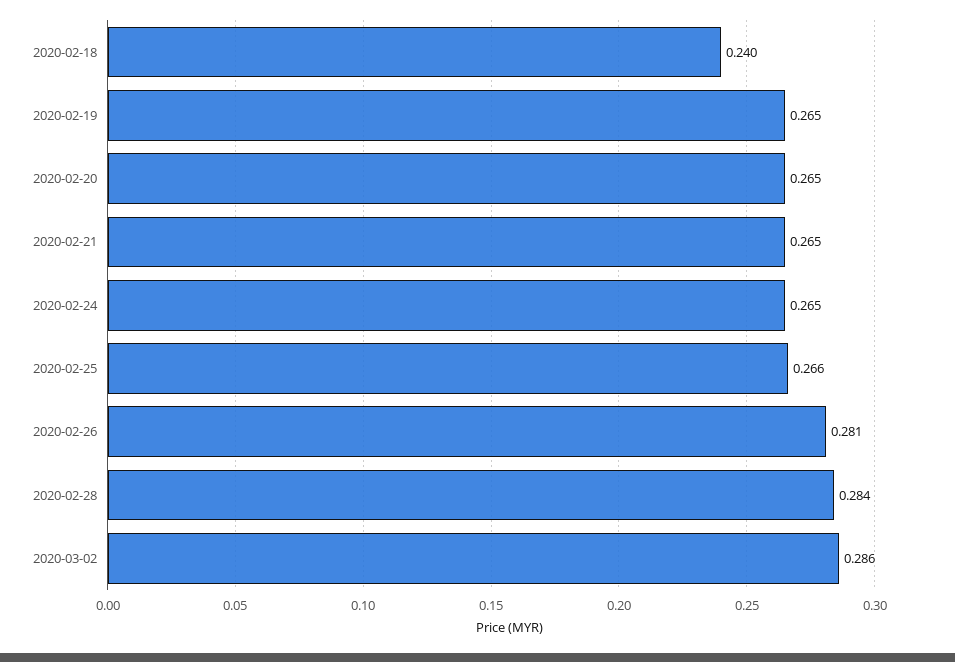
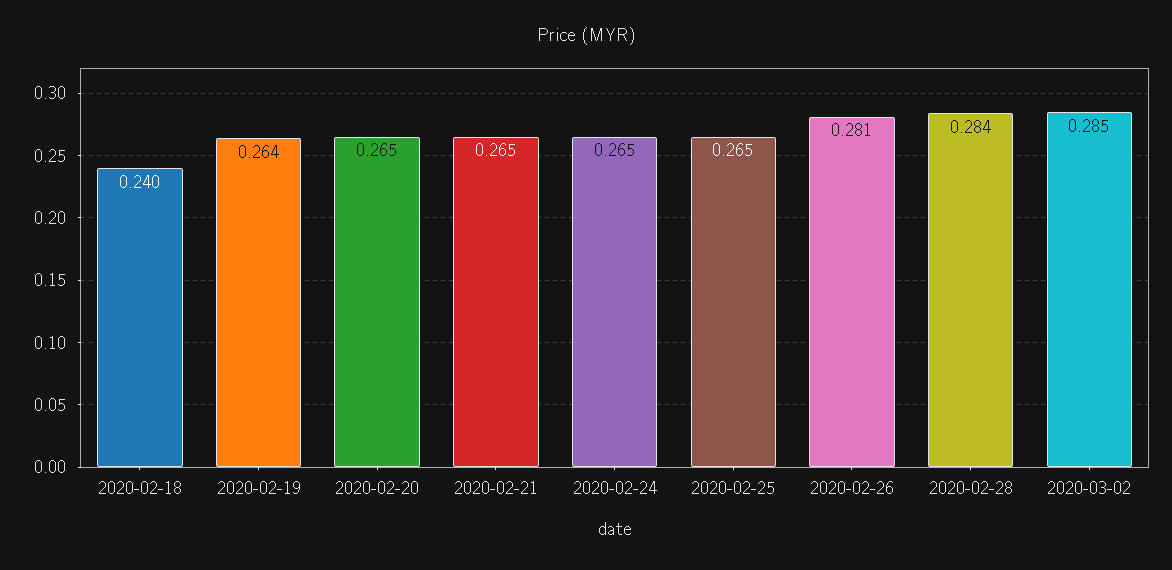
  {
    "2020-02-18": 0.24,
-   "2020-02-19": 0.265,
+   "2020-02-19": 0.264,
    "2020-02-20": 0.265,
    "2020-02-21": 0.265,
    "2020-02-24": 0.265,
-   "2020-02-25": 0.266,
+   "2020-02-25": 0.265,
    "2020-02-26": 0.281,
    "2020-02-28": 0.284,
-   "2020-03-02": 0.286
+   "2020-03-02": 0.285
  }

